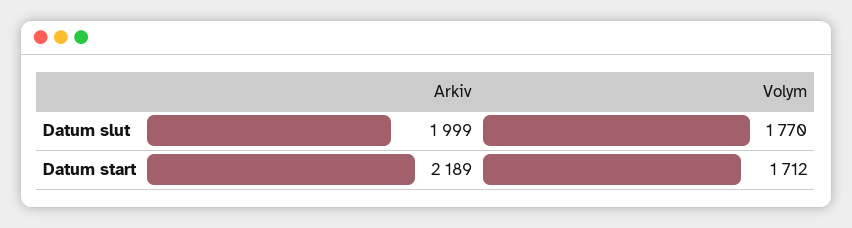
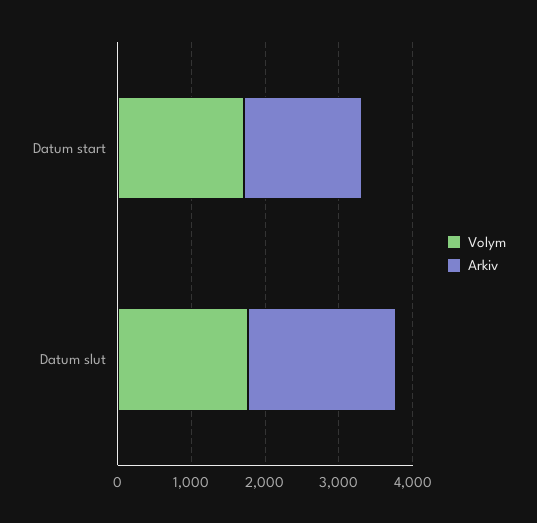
  {
    "Arkiv": {
      "Datum slut": 1999,
-     "Datum start": 2189
+     "Datum start": 1600
    },
    "Volym": {
      "Datum slut": 1770,
      "Datum start": 1712
    }
  }

